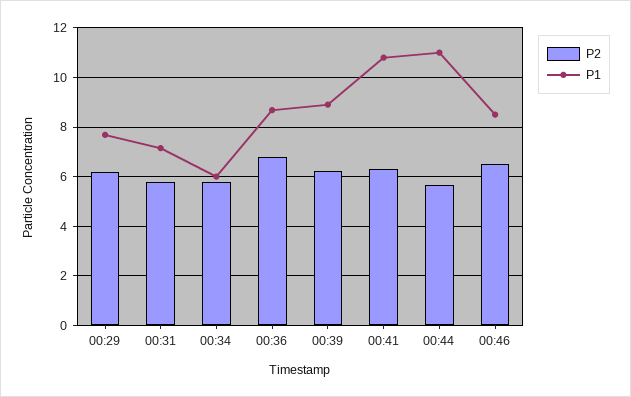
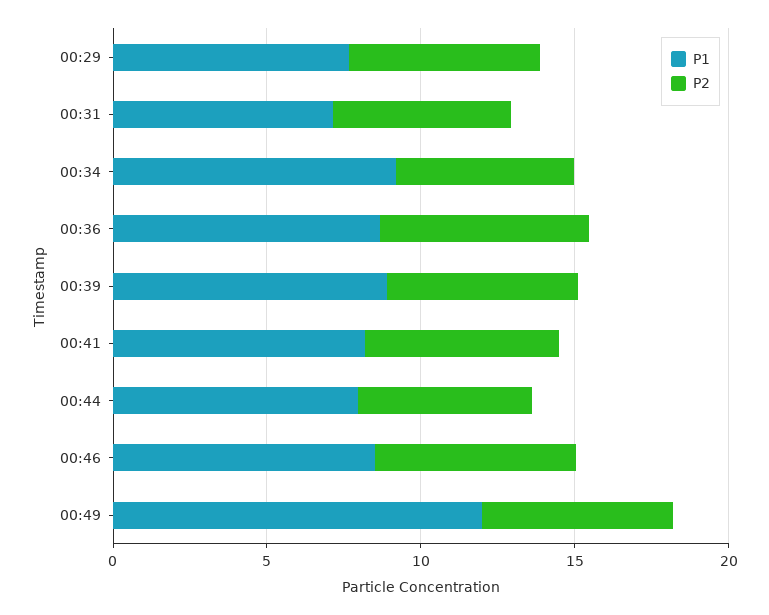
  {
    "P2": {
      "00:29": 6.25,
      "00:31": 5.75,
      "00:34": 5.75,
      "00:36": 6.75,
      "00:39": 6.25,
      "00:41": 6.25,
      "00:44": 5.75,
-     "00:46": 6.5
+     "00:46": 6.5,
+     "00:49": 6
    },
    "P1": {
      "00:29": 7.75,
      "00:31": 7.25,
-     "00:34": 6,
+     "00:34": 9,
      "00:36": 8.75,
      "00:39": 9,
-     "00:41": 10.75,
+     "00:41": 8,
-     "00:44": 11,
+     "00:44": 8,
-     "00:46": 8.5
+     "00:46": 8.5,
+     "00:49": 12
    }
  }

